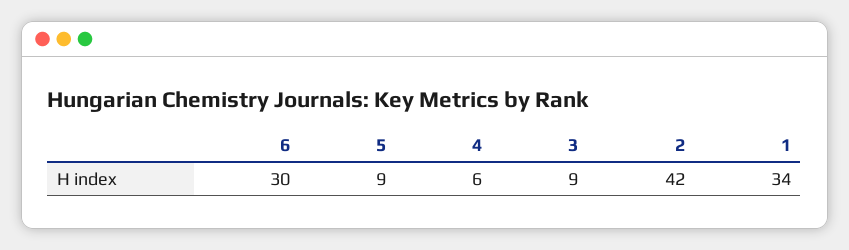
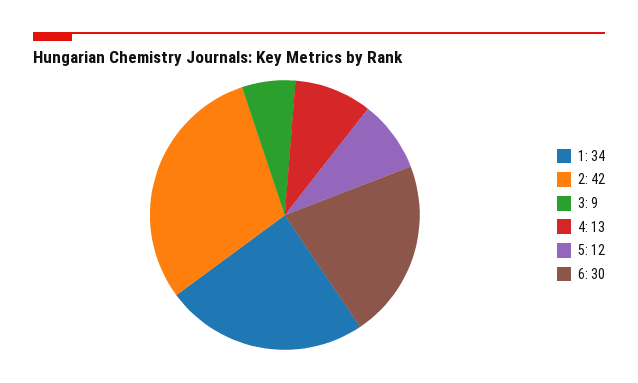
  {
    "6": 30,
-   "5": 9,
+   "5": 12,
-   "4": 6,
+   "4": 13,
    "3": 9,
    "2": 42,
    "1": 34
  }

